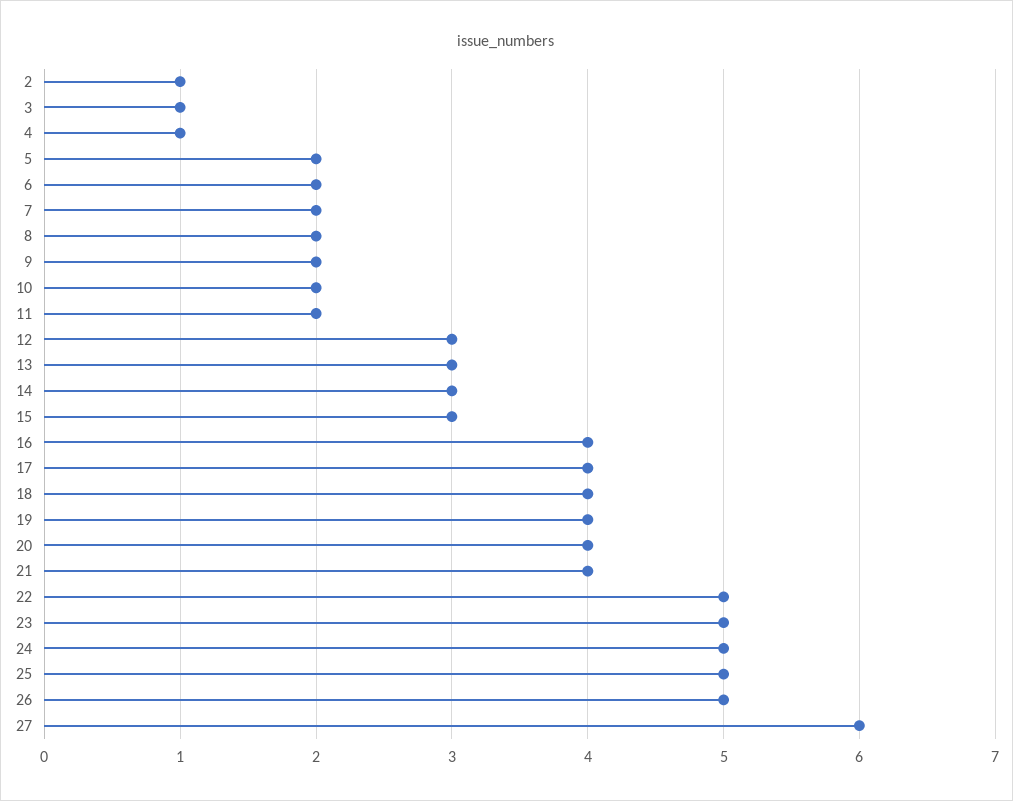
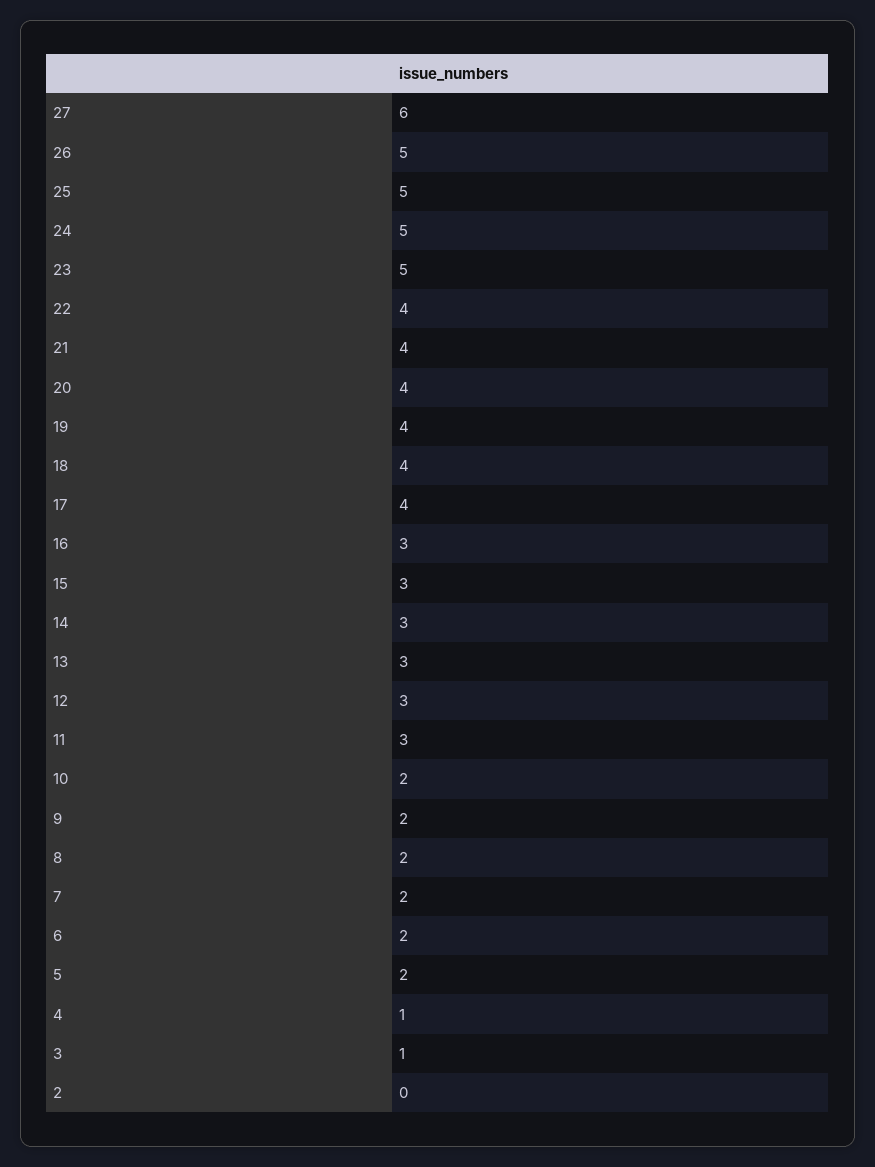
  {
-   "2": 1,
+   "2": 0,
    "3": 1,
    "4": 1,
    "5": 2,
    "6": 2,
    "7": 2,
    "8": 2,
    "9": 2,
    "10": 2,
-   "11": 2,
+   "11": 3,
    "12": 3,
    "13": 3,
    "14": 3,
    "15": 3,
-   "16": 4,
+   "16": 3,
    "17": 4,
    "18": 4,
    "19": 4,
    "20": 4,
    "21": 4,
-   "22": 5,
+   "22": 4,
    "23": 5,
    "24": 5,
    "25": 5,
    "26": 5,
    "27": 6
  }

